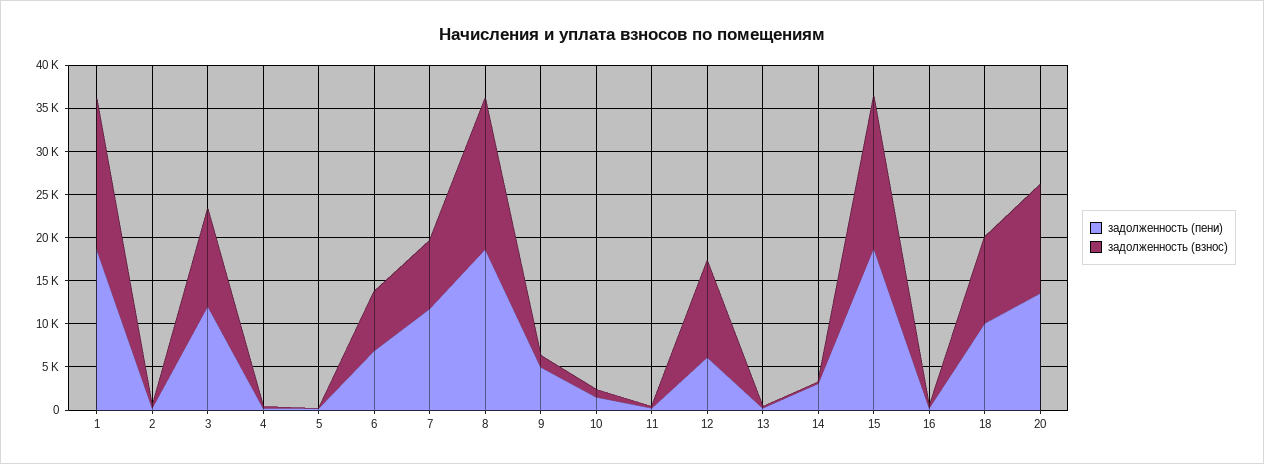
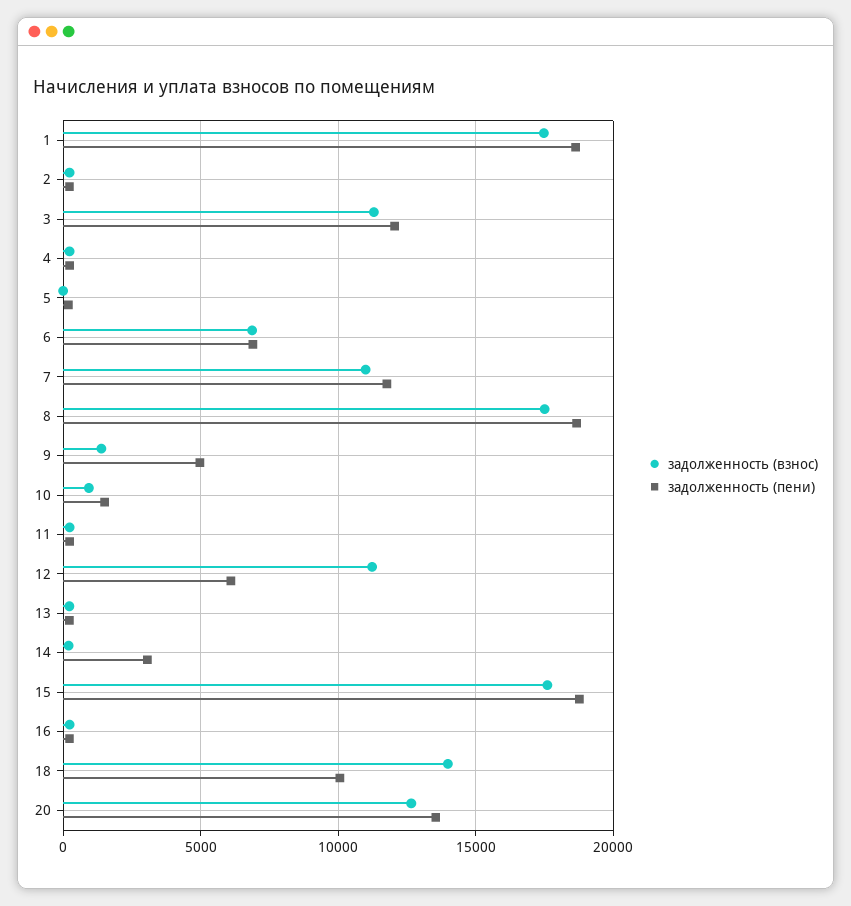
  {
    "задолженность (пени)": {
      "1": 18500,
      "2": 0,
      "3": 12000,
      "4": 0,
      "5": 0,
      "6": 7000,
      "7": 12000,
      "8": 18500,
      "9": 5000,
      "10": 1500,
      "11": 0,
      "12": 6000,
      "13": 0,
      "14": 3000,
      "15": 19000,
      "16": 0,
      "18": 10000,
      "20": 13500
    },
    "задолженность (взнос)": {
      "1": 17500,
      "2": 0,
      "3": 11500,
      "4": 0,
      "5": 0,
      "6": 7000,
-     "7": 8000,
+     "7": 11000,
      "8": 17500,
      "9": 1500,
      "10": 1000,
      "11": 0,
      "12": 11000,
      "13": 0,
      "14": 0,
      "15": 17500,
      "16": 0,
-     "18": 10000,
+     "18": 14000,
      "20": 12500
    }
  }

